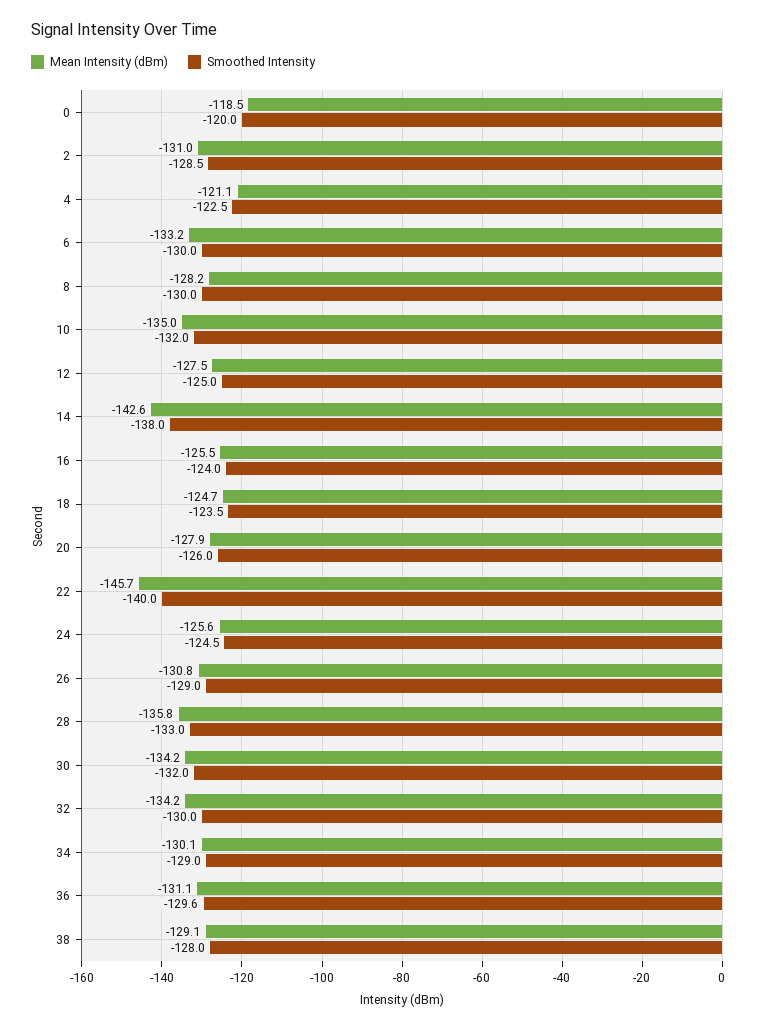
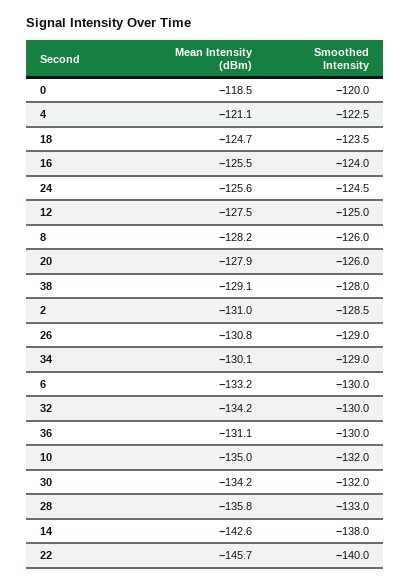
  {
    "Mean Intensity (dBm)": {
      "0": -118.5,
      "2": -131,
      "4": -121.1,
      "6": -133.2,
      "8": -128.2,
      "10": -135,
      "12": -127.5,
      "14": -142.6,
      "16": -125.5,
      "18": -124.7,
      "20": -127.9,
      "22": -145.7,
      "24": -125.6,
      "26": -130.8,
      "28": -135.8,
      "30": -134.2,
      "32": -134.2,
      "34": -130.1,
      "36": -131.1,
      "38": -129.1
    },
    "Smoothed Intensity": {
      "0": -120,
      "2": -128.5,
      "4": -122.5,
      "6": -130,
-     "8": -130,
+     "8": -126,
      "10": -132,
      "12": -125,
      "14": -138,
      "16": -124,
      "18": -123.5,
      "20": -126,
      "22": -140,
      "24": -124.5,
      "26": -129,
      "28": -133,
      "30": -132,
      "32": -130,
      "34": -129,
-     "36": -129.6,
+     "36": -130,
      "38": -128
    }
  }

